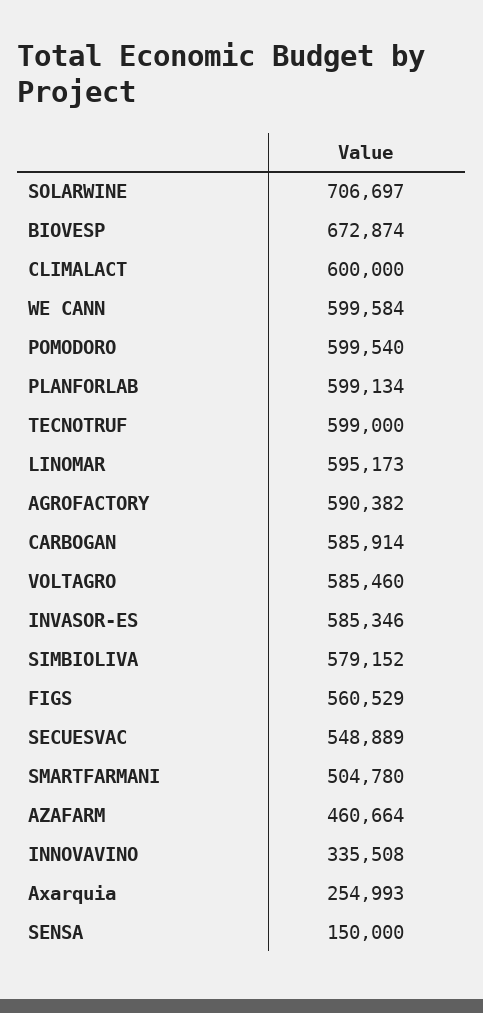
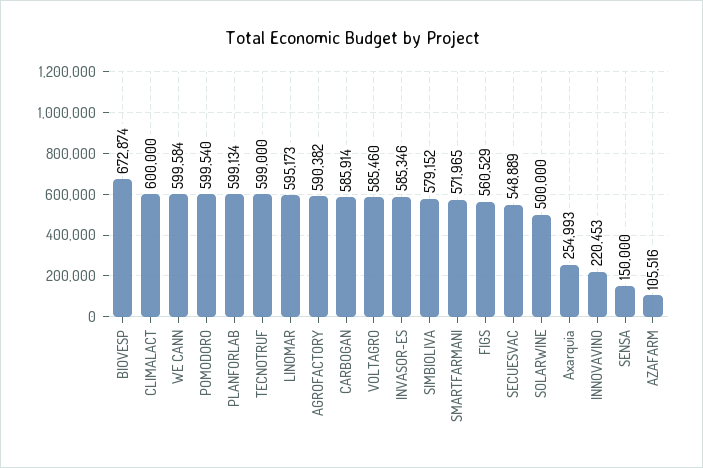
  {
-   "SOLARWINE": 706697,
+   "SOLARWINE": 500000,
    "BIOVESP": 672874,
    "CLIMALACT": 600000,
    "WE CANN": 599584,
    "POMODORO": 599540,
    "PLANFORLAB": 599134,
    "TECNOTRUF": 599000,
    "LINOMAR": 595173,
    "AGROFACTORY": 590382,
    "CARBOGAN": 585914,
    "VOLTAGRO": 585460,
    "INVASOR-ES": 585346,
    "SIMBIOLIVA": 579152,
    "FIGS": 560529,
    "SECUESVAC": 548889,
-   "SMARTFARMANI": 504780,
+   "SMARTFARMANI": 571965,
-   "AZAFARM": 460664,
+   "AZAFARM": 105516,
-   "INNOVAVINO": 335508,
+   "INNOVAVINO": 220453,
    "Axarquia": 254993,
    "SENSA": 150000
  }

